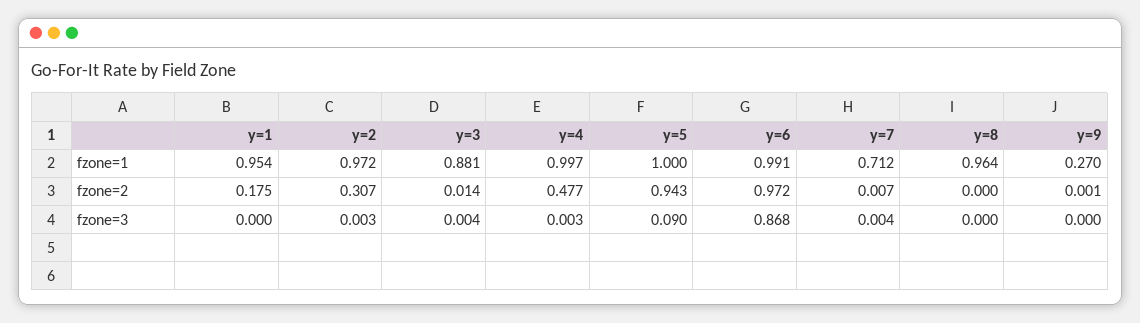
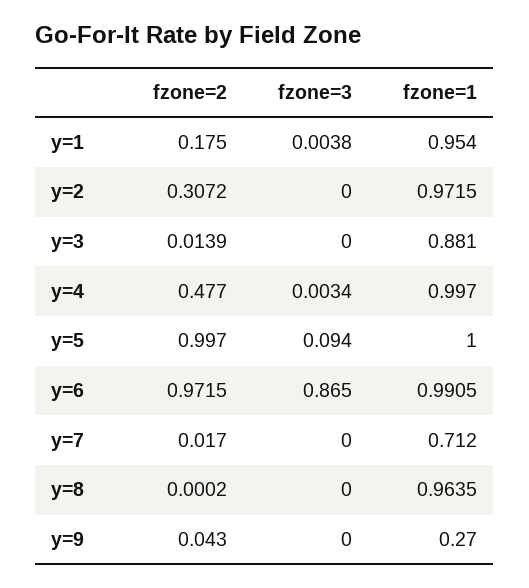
  {
    "y=1": {
      "fzone=1": 0.954,
      "fzone=2": 0.175,
-     "fzone=3": 0
+     "fzone=3": 0.0038
    },
    "y=2": {
      "fzone=1": 0.9715,
      "fzone=2": 0.3072,
-     "fzone=3": 0.003
+     "fzone=3": 0
    },
    "y=3": {
      "fzone=1": 0.881,
      "fzone=2": 0.0139,
-     "fzone=3": 0.004
+     "fzone=3": 0
    },
    "y=4": {
      "fzone=1": 0.997,
      "fzone=2": 0.477,
      "fzone=3": 0.0034
    },
    "y=5": {
      "fzone=1": 1,
-     "fzone=2": 0.943,
+     "fzone=2": 0.997,
-     "fzone=3": 0.09
+     "fzone=3": 0.094
    },
    "y=6": {
      "fzone=1": 0.9905,
      "fzone=2": 0.9715,
-     "fzone=3": 0.868
+     "fzone=3": 0.865
    },
    "y=7": {
      "fzone=1": 0.712,
-     "fzone=2": 0.007,
+     "fzone=2": 0.017,
-     "fzone=3": 0.004
+     "fzone=3": 0
    },
    "y=8": {
      "fzone=1": 0.9635,
      "fzone=2": 0.0002,
      "fzone=3": 0
    },
    "y=9": {
      "fzone=1": 0.27,
-     "fzone=2": 0.001,
+     "fzone=2": 0.043,
      "fzone=3": 0
    }
  }

